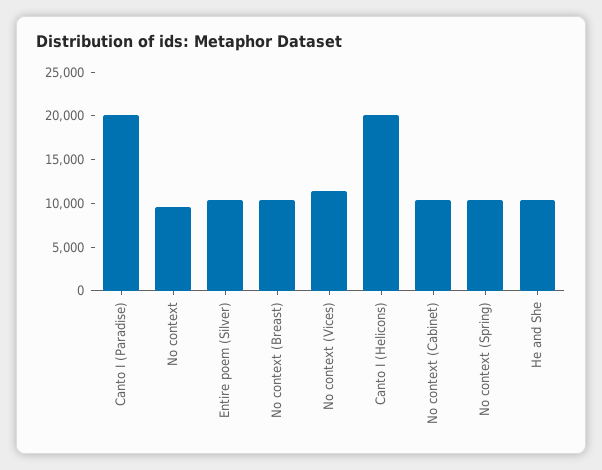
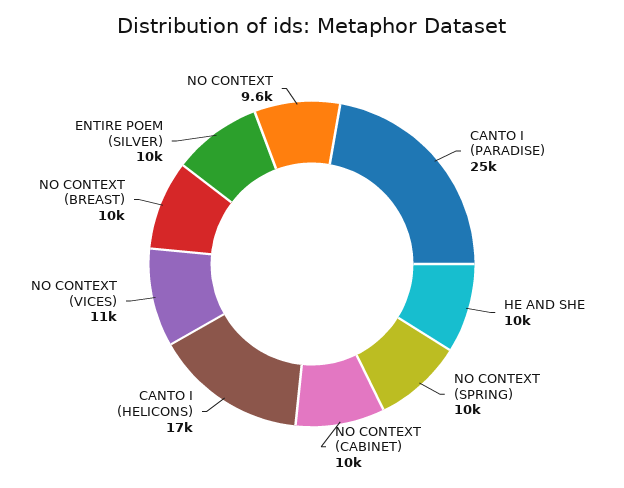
  {
-   "Canto I (Paradise)": 20000,
+   "Canto I (Paradise)": 25000,
    "No context": 9600,
    "Entire poem (Silver)": 10000,
    "No context (Breast)": 10000,
    "No context (Vices)": 11000,
-   "Canto I (Helicons)": 20000,
+   "Canto I (Helicons)": 17000,
    "No context (Cabinet)": 10000,
    "No context (Spring)": 10000,
    "He and She": 10000
  }

